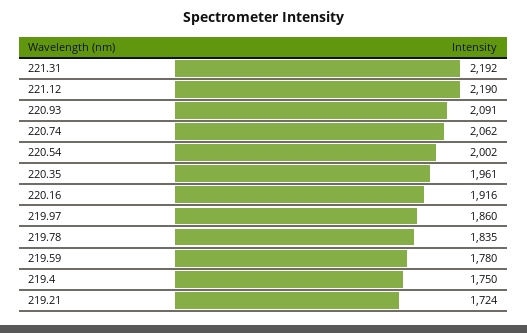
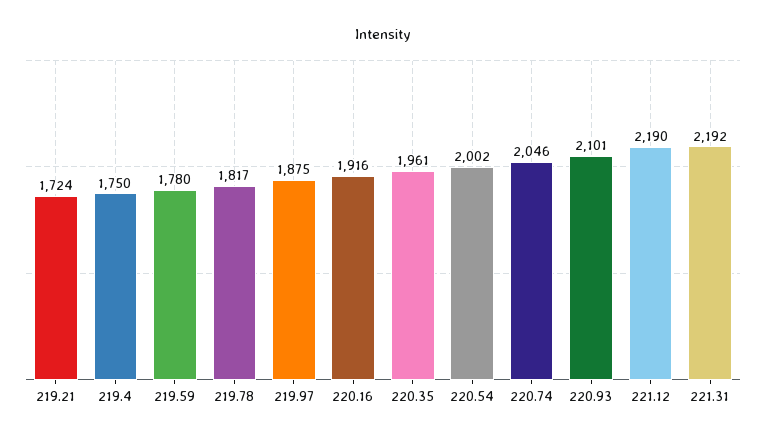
  {
    "221.31": 2192,
    "221.12": 2190,
-   "220.93": 2091,
+   "220.93": 2101,
-   "220.74": 2062,
+   "220.74": 2046,
    "220.54": 2002,
    "220.35": 1961,
    "220.16": 1916,
-   "219.97": 1860,
+   "219.97": 1875,
-   "219.78": 1835,
+   "219.78": 1817,
    "219.59": 1780,
    "219.4": 1750,
    "219.21": 1724
  }

